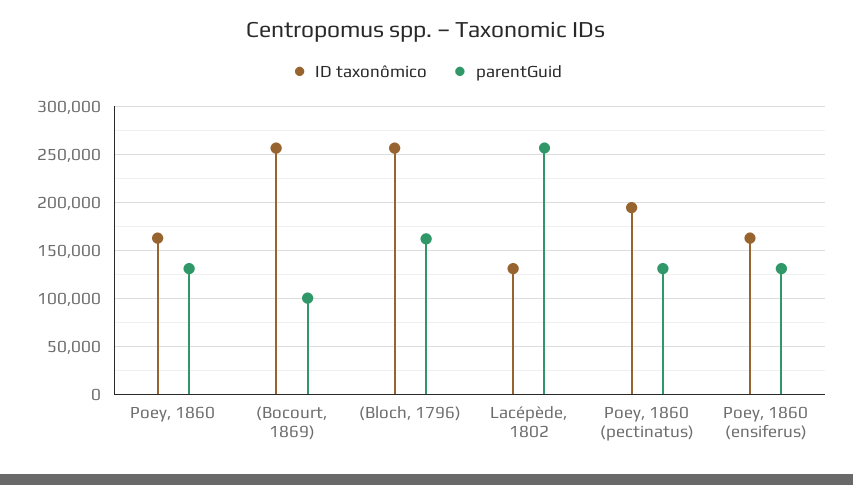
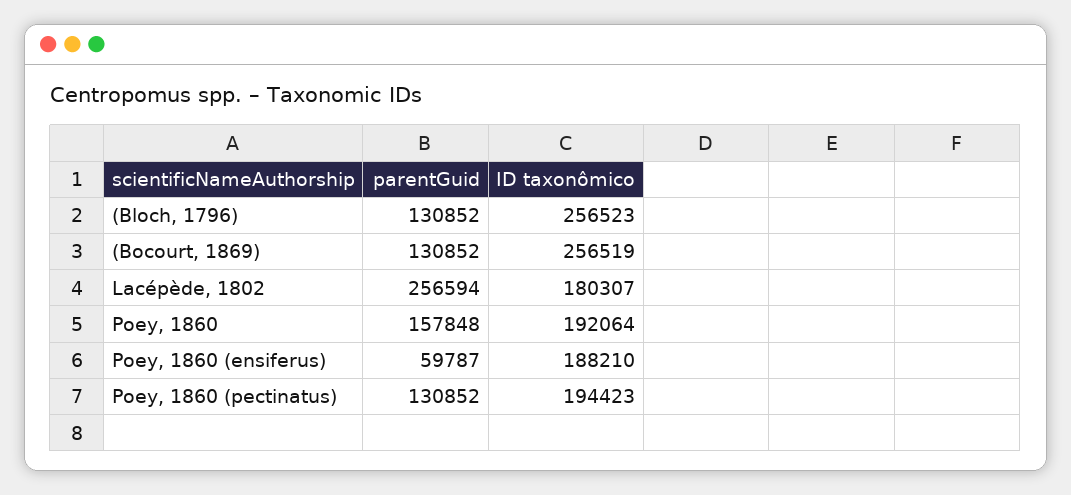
  {
    "ID taxonômico": {
-     "Poey, 1860": 160000,
+     "Poey, 1860": 192064,
      "(Bocourt, 1869)": 256519,
      "(Bloch, 1796)": 256523,
-     "Lacépède, 1802": 130000,
+     "Lacépède, 1802": 180307,
      "Poey, 1860 (pectinatus)": 194423,
-     "Poey, 1860 (ensiferus)": 160000
+     "Poey, 1860 (ensiferus)": 188210
    },
    "parentGuid": {
-     "Poey, 1860": 130000,
+     "Poey, 1860": 157848,
-     "(Bocourt, 1869)": 100000,
+     "(Bocourt, 1869)": 130852,
-     "(Bloch, 1796)": 160000,
+     "(Bloch, 1796)": 130852,
      "Lacépède, 1802": 256594,
      "Poey, 1860 (pectinatus)": 130852,
-     "Poey, 1860 (ensiferus)": 130000
+     "Poey, 1860 (ensiferus)": 59787
    }
  }

